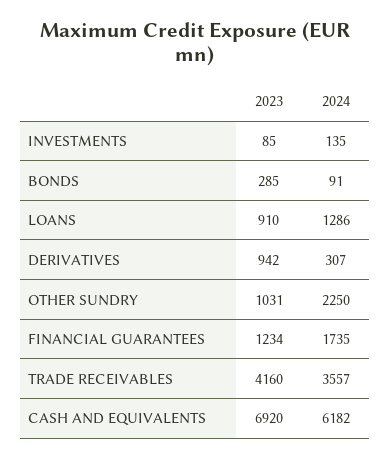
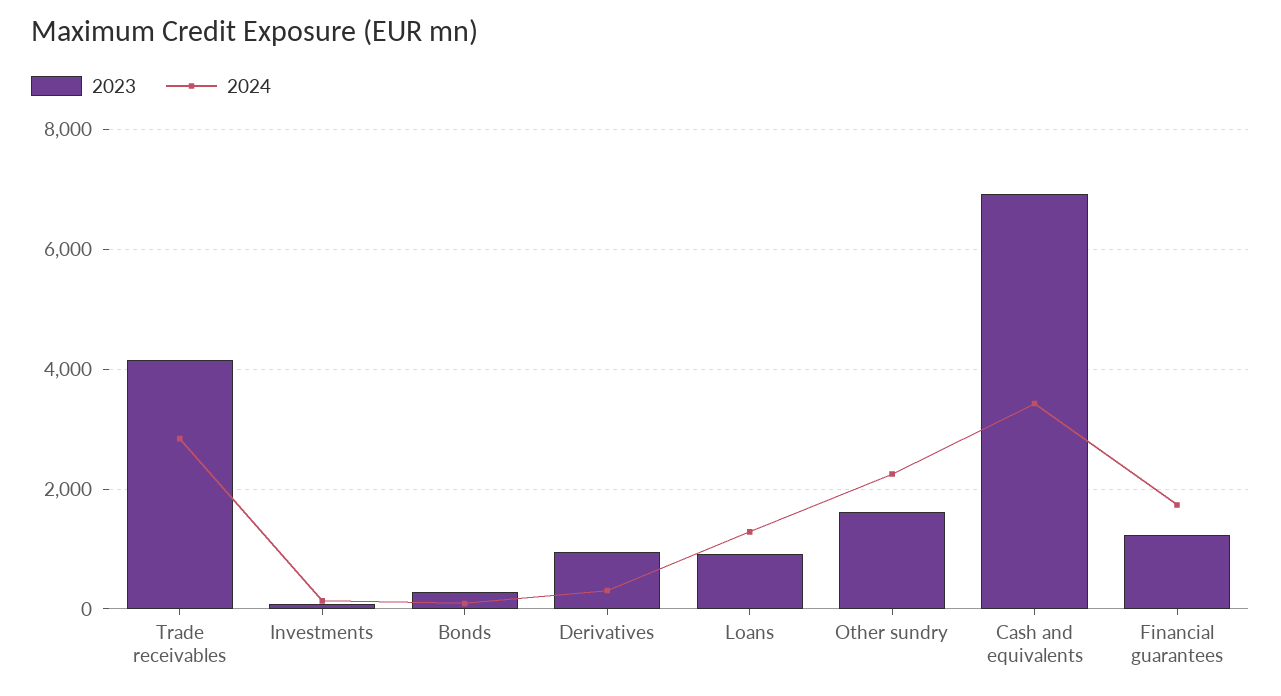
  {
    "2023": {
      "INVESTMENTS": 85,
      "BONDS": 285,
      "LOANS": 910,
      "DERIVATIVES": 942,
-     "OTHER SUNDRY": 1031,
+     "OTHER SUNDRY": 1600,
      "FINANCIAL GUARANTEES": 1234,
      "TRADE RECEIVABLES": 4160,
      "CASH AND EQUIVALENTS": 6920
    },
    "2024": {
      "INVESTMENTS": 135,
      "BONDS": 91,
      "LOANS": 1286,
      "DERIVATIVES": 307,
      "OTHER SUNDRY": 2250,
      "FINANCIAL GUARANTEES": 1735,
-     "TRADE RECEIVABLES": 3557,
+     "TRADE RECEIVABLES": 2800,
-     "CASH AND EQUIVALENTS": 6182
+     "CASH AND EQUIVALENTS": 3400
    }
  }

